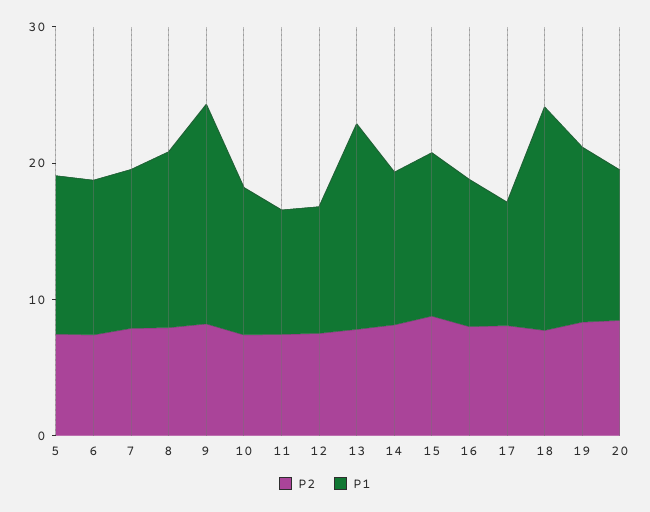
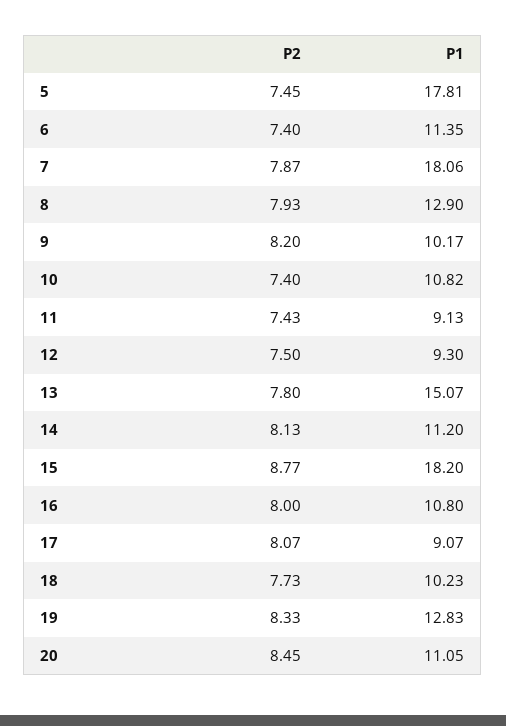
  {
    "P2": {
      "5": 7.45,
      "6": 7.4,
      "7": 7.87,
      "8": 7.93,
      "9": 8.2,
      "10": 7.4,
      "11": 7.43,
      "12": 7.5,
      "13": 7.8,
      "14": 8.13,
      "15": 8.77,
      "16": 8,
      "17": 8.07,
      "18": 7.73,
      "19": 8.33,
      "20": 8.45
    },
    "P1": {
-     "5": 12,
+     "5": 17.81,
      "6": 11.35,
-     "7": 12,
+     "7": 18.06,
      "8": 12.9,
-     "9": 16,
+     "9": 10.17,
      "10": 10.82,
      "11": 9.13,
      "12": 9.3,
      "13": 15.07,
      "14": 11.2,
-     "15": 12,
+     "15": 18.2,
      "16": 10.8,
      "17": 9.07,
-     "18": 16,
+     "18": 10.23,
      "19": 12.83,
      "20": 11.05
    }
  }

